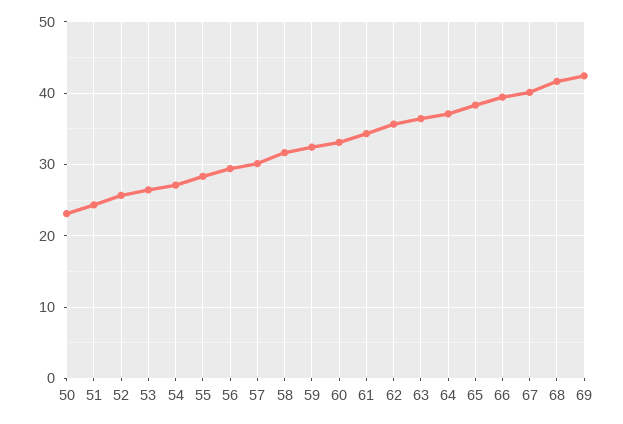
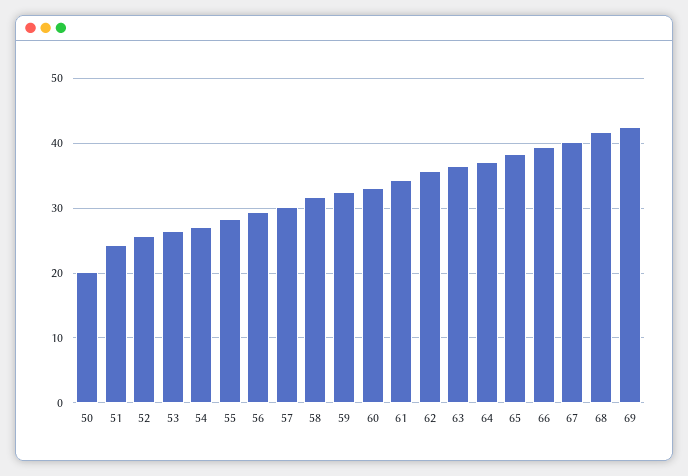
  {
-   "50": 23,
+   "50": 20,
    "51": 24,
    "52": 26,
    "53": 26,
    "54": 27,
    "55": 28,
    "56": 29,
    "57": 30,
    "58": 32,
    "59": 32,
    "60": 33,
    "61": 34,
    "62": 36,
    "63": 36,
    "64": 37,
    "65": 38,
    "66": 39,
    "67": 40,
    "68": 42,
    "69": 42
  }

